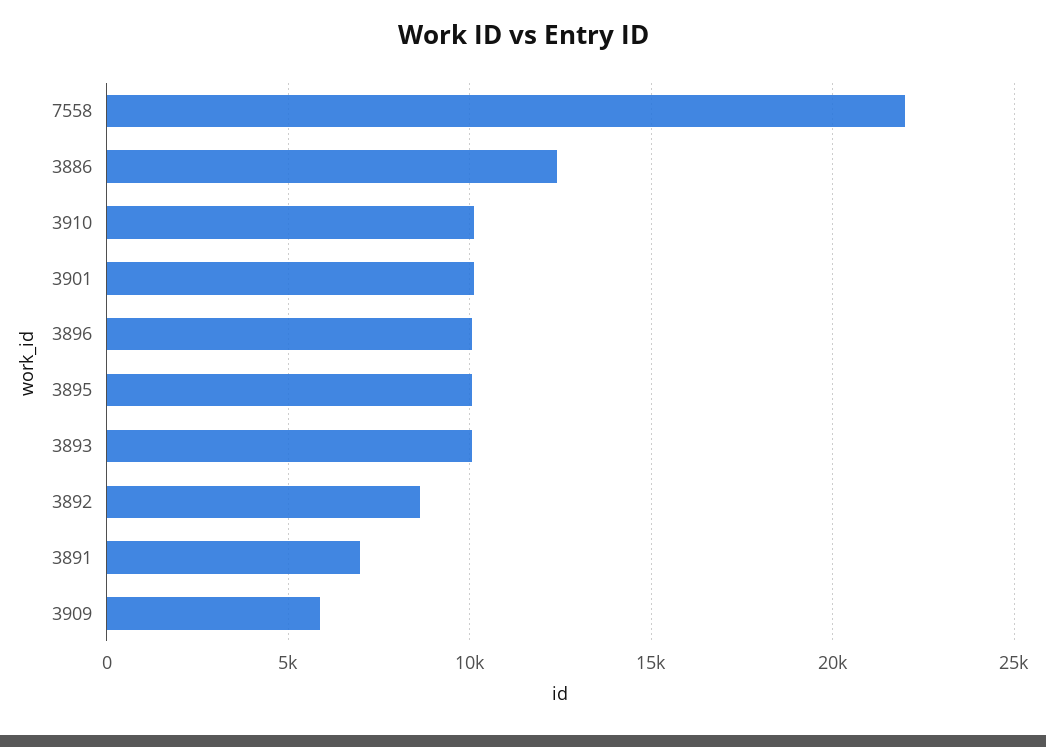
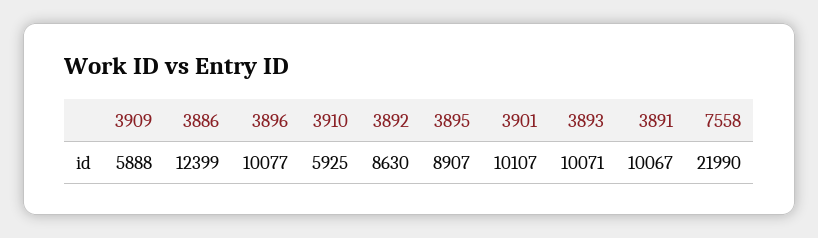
  {
    "7558": 21990,
    "3886": 12399,
-   "3910": 10000,
+   "3910": 5925,
    "3901": 10107,
    "3896": 10077,
-   "3895": 10000,
+   "3895": 8907,
    "3893": 10071,
    "3892": 8630,
-   "3891": 7000,
+   "3891": 10067,
    "3909": 5888
  }

